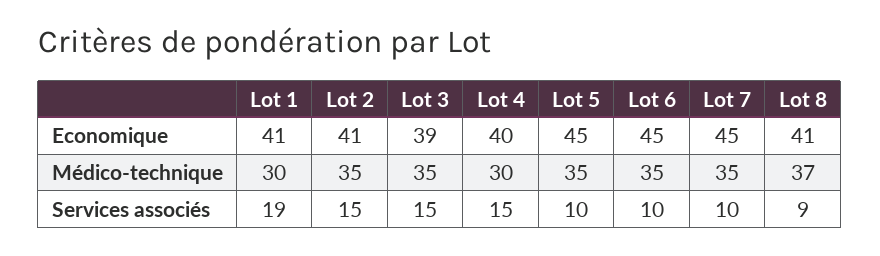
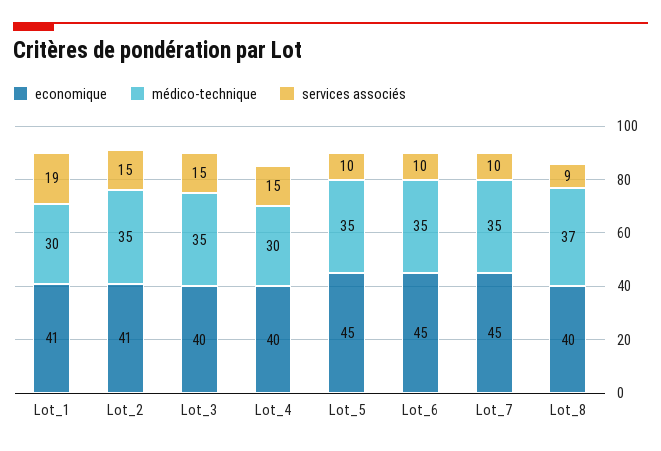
  {
    "Economique": {
      "Lot 1": 41,
      "Lot 2": 41,
-     "Lot 3": 39,
+     "Lot 3": 40,
      "Lot 4": 40,
      "Lot 5": 45,
      "Lot 6": 45,
      "Lot 7": 45,
-     "Lot 8": 41
+     "Lot 8": 40
    },
    "Médico-technique": {
      "Lot 1": 30,
      "Lot 2": 35,
      "Lot 3": 35,
      "Lot 4": 30,
      "Lot 5": 35,
      "Lot 6": 35,
      "Lot 7": 35,
      "Lot 8": 37
    },
    "Services associés": {
      "Lot 1": 19,
      "Lot 2": 15,
      "Lot 3": 15,
      "Lot 4": 15,
      "Lot 5": 10,
      "Lot 6": 10,
      "Lot 7": 10,
      "Lot 8": 9
    }
  }

